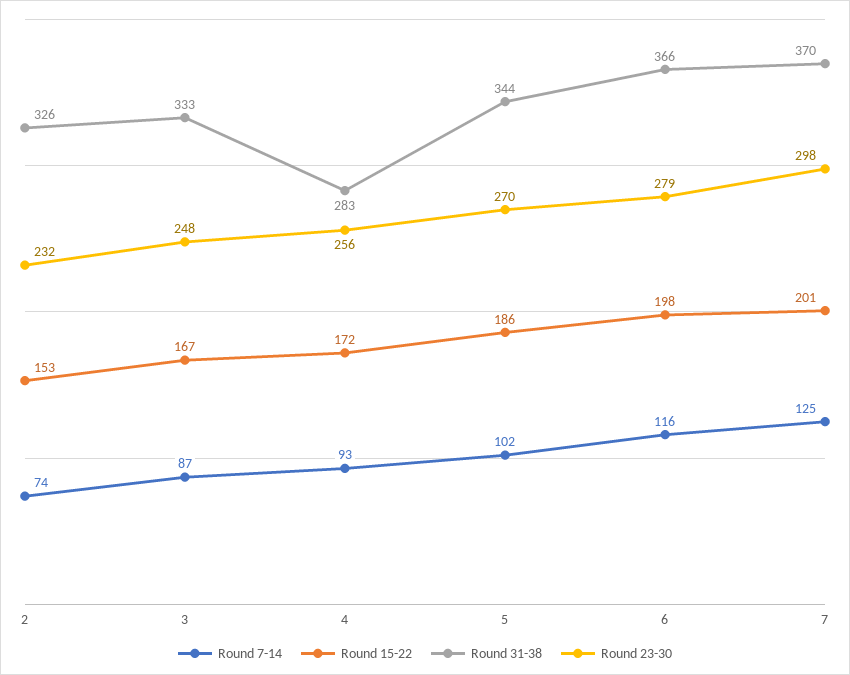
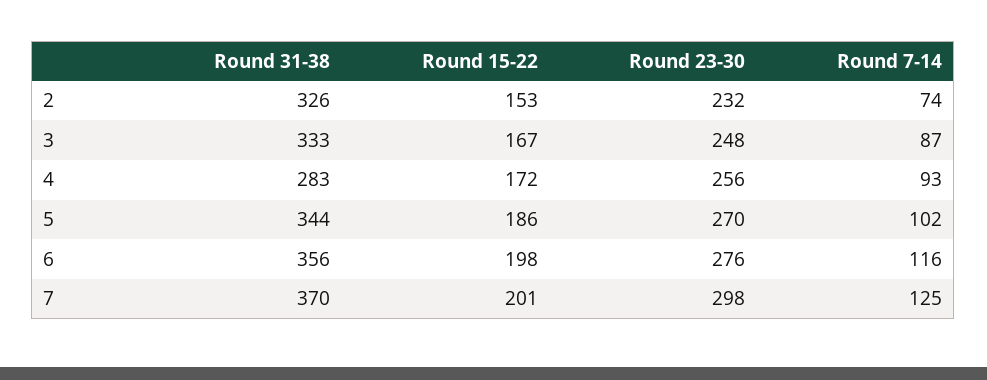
  {
    "Round 7-14": {
      "2": 74,
      "3": 87,
      "4": 93,
      "5": 102,
      "6": 116,
      "7": 125
    },
    "Round 15-22": {
      "2": 153,
      "3": 167,
      "4": 172,
      "5": 186,
      "6": 198,
      "7": 201
    },
    "Round 31-38": {
      "2": 326,
      "3": 333,
      "4": 283,
      "5": 344,
-     "6": 366,
+     "6": 356,
      "7": 370
    },
    "Round 23-30": {
      "2": 232,
      "3": 248,
      "4": 256,
      "5": 270,
-     "6": 279,
+     "6": 276,
      "7": 298
    }
  }

